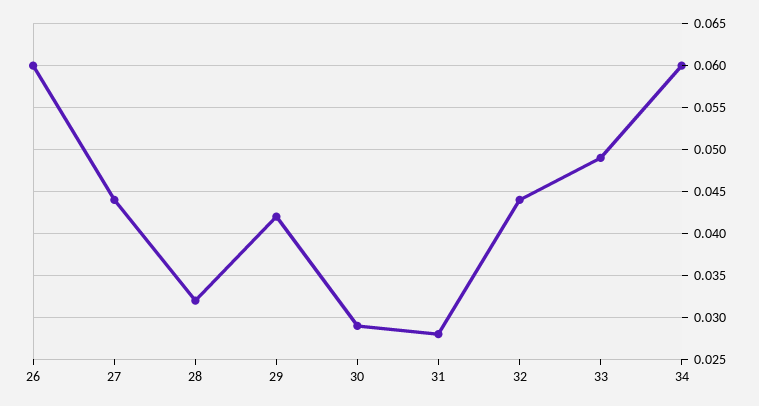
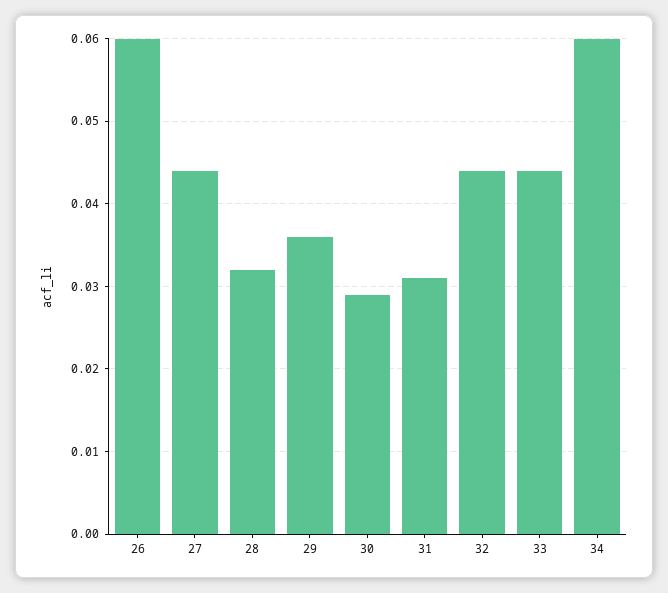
  {
    "26": 0.06,
    "27": 0.044,
    "28": 0.032,
-   "29": 0.042,
+   "29": 0.036,
    "30": 0.029,
-   "31": 0.028,
+   "31": 0.031,
    "32": 0.044,
-   "33": 0.049,
+   "33": 0.044,
    "34": 0.06
  }

